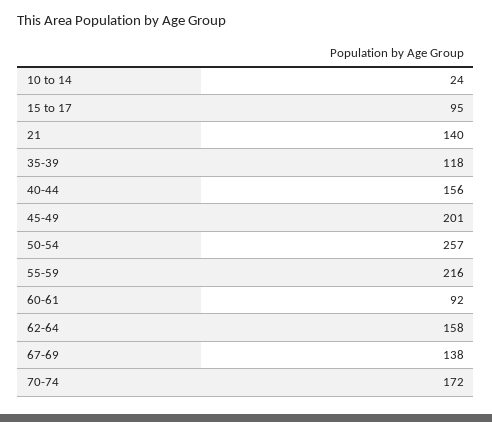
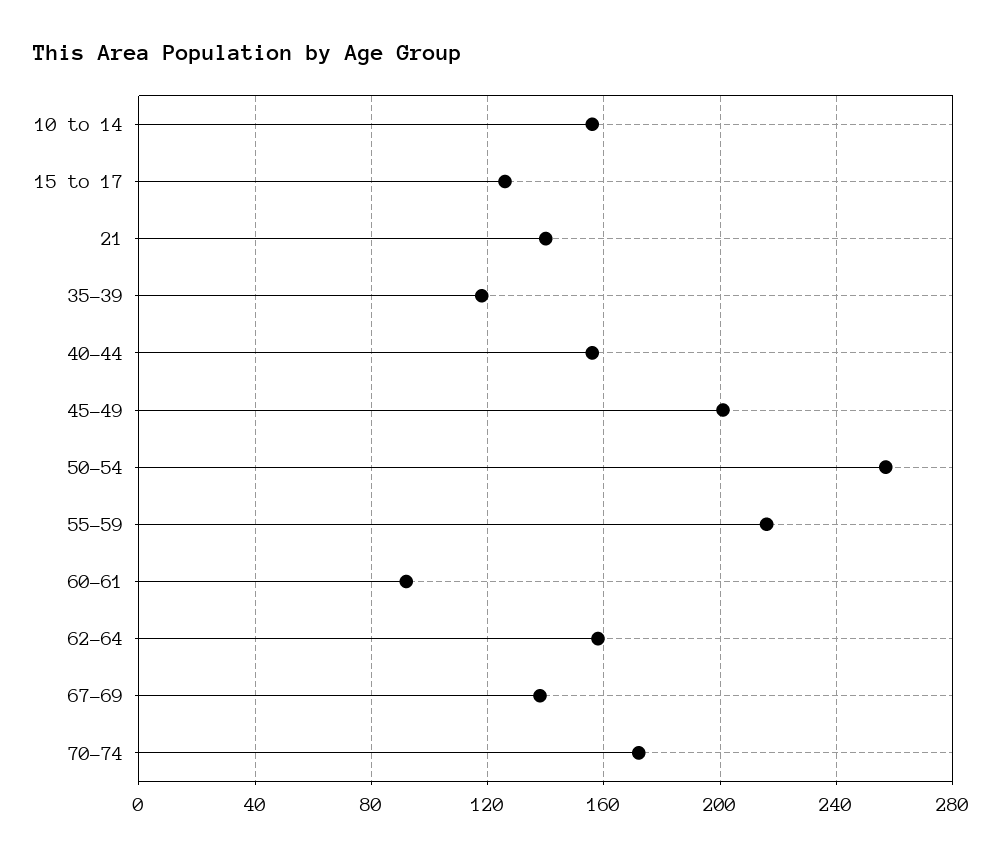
  {
-   "10 to 14": 24,
+   "10 to 14": 155,
-   "15 to 17": 95,
+   "15 to 17": 125,
    "21": 140,
    "35-39": 118,
    "40-44": 156,
    "45-49": 201,
    "50-54": 257,
    "55-59": 216,
    "60-61": 92,
    "62-64": 158,
    "67-69": 138,
    "70-74": 172
  }

